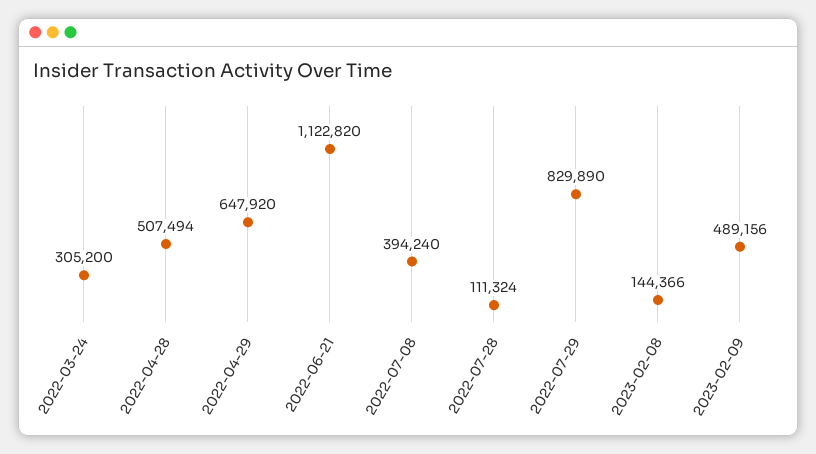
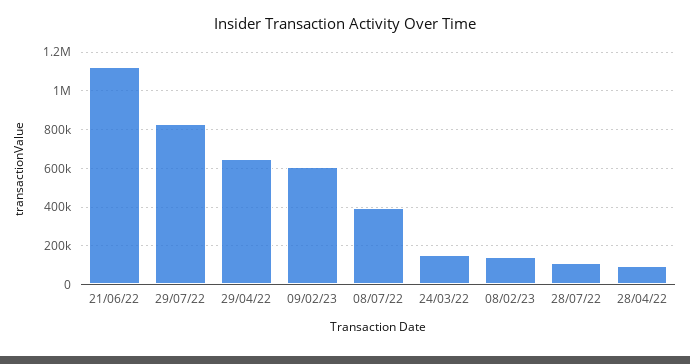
  {
-   "2022-03-24": 305200,
+   "2022-03-24": 150000,
-   "2022-04-28": 507494,
+   "2022-04-28": 100000,
    "2022-04-29": 647920,
    "2022-06-21": 1122820,
    "2022-07-08": 394240,
    "2022-07-28": 111324,
    "2022-07-29": 829890,
    "2023-02-08": 144366,
-   "2023-02-09": 489156
+   "2023-02-09": 600000
  }

